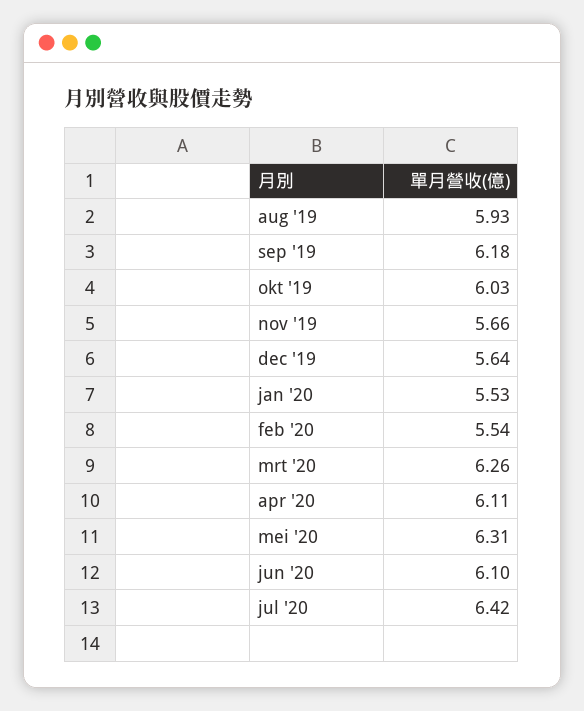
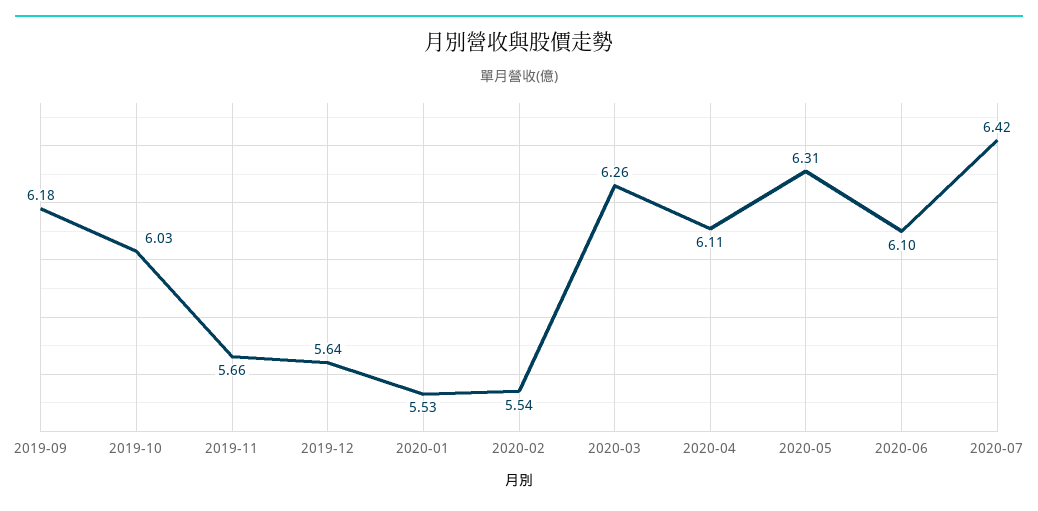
  {
-   "aug '19": 5.93,
    "sep '19": 6.18,
    "okt '19": 6.03,
    "nov '19": 5.66,
    "dec '19": 5.64,
    "jan '20": 5.53,
    "feb '20": 5.54,
    "mrt '20": 6.26,
    "apr '20": 6.11,
    "mei '20": 6.31,
    "jun '20": 6.1,
    "jul '20": 6.42
  }

